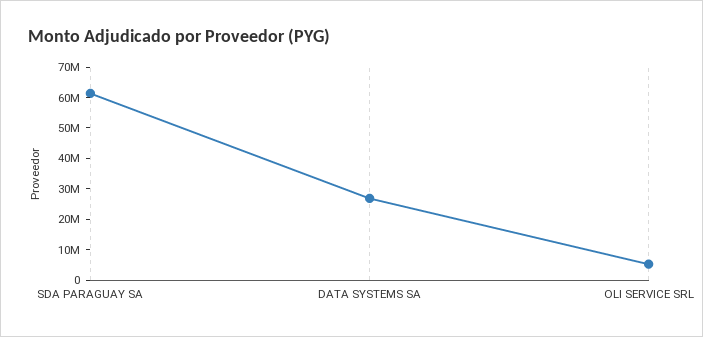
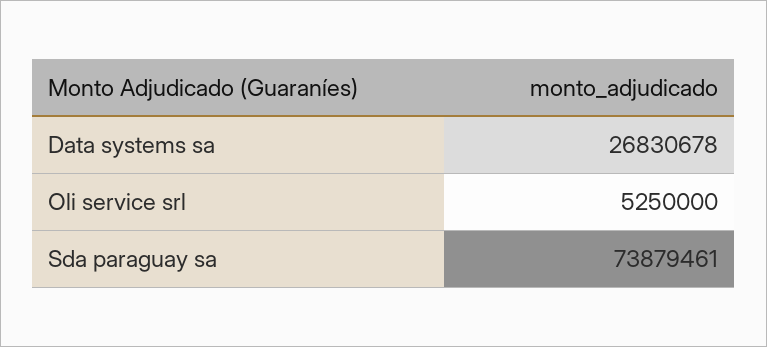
  {
-   "SDA PARAGUAY SA": 60000000,
+   "SDA PARAGUAY SA": 73879461,
    "DATA SYSTEMS SA": 26830678,
    "OLI SERVICE SRL": 5250000
  }

